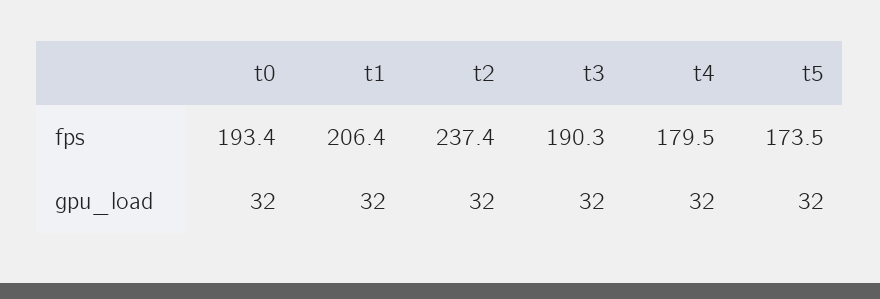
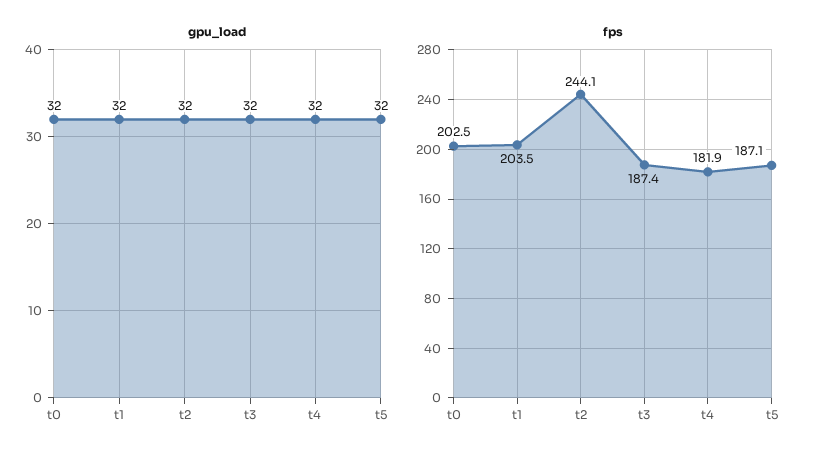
  {
    "fps": {
-     "t0": 193.4,
+     "t0": 202.5,
-     "t1": 206.4,
+     "t1": 203.5,
-     "t2": 237.4,
+     "t2": 244.1,
-     "t3": 190.3,
+     "t3": 187.4,
-     "t4": 179.5,
+     "t4": 181.9,
-     "t5": 173.5
+     "t5": 187.1
    },
    "gpu_load": {
      "t0": 32,
      "t1": 32,
      "t2": 32,
      "t3": 32,
      "t4": 32,
      "t5": 32
    }
  }

